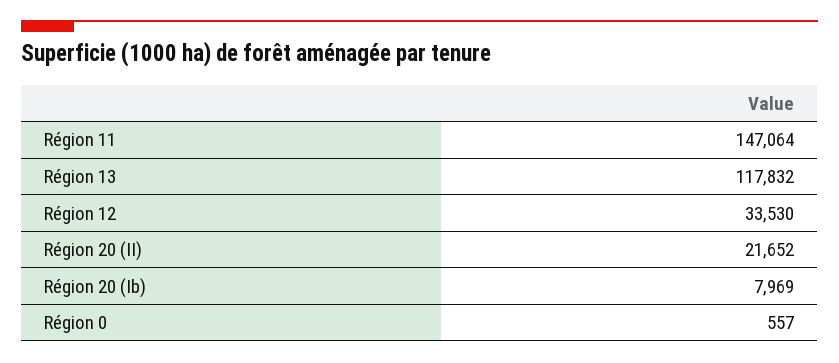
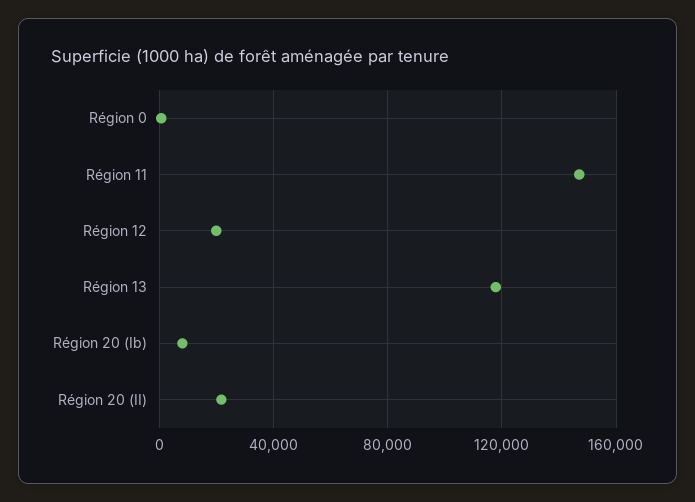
  {
    "Région 11": 147064,
    "Région 13": 117832,
-   "Région 12": 33530,
+   "Région 12": 20000,
    "Région 20 (II)": 21652,
    "Région 20 (Ib)": 7969,
    "Région 0": 557
  }

